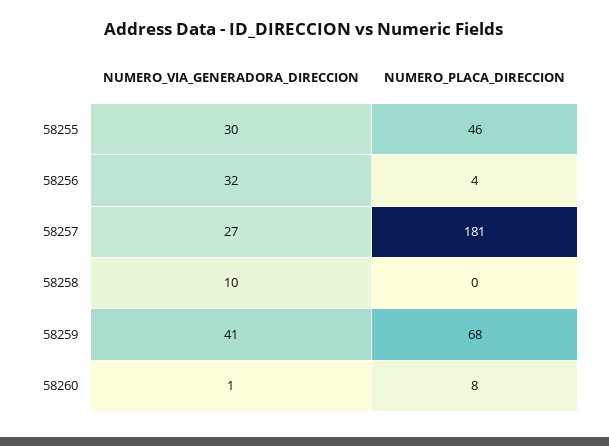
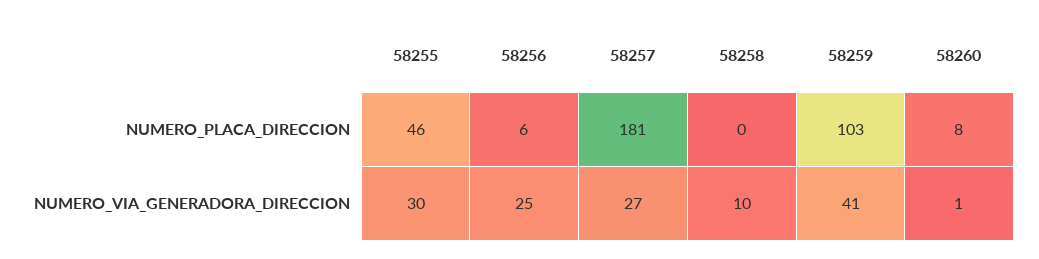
  {
    "NUMERO_VIA_GENERADORA_DIRECCION": {
      "58255": 30,
-     "58256": 32,
+     "58256": 25,
      "58257": 27,
      "58258": 10,
      "58259": 41,
      "58260": 1
    },
    "NUMERO_PLACA_DIRECCION": {
      "58255": 46,
-     "58256": 4,
+     "58256": 6,
      "58257": 181,
      "58258": 0,
-     "58259": 68,
+     "58259": 103,
      "58260": 8
    }
  }

